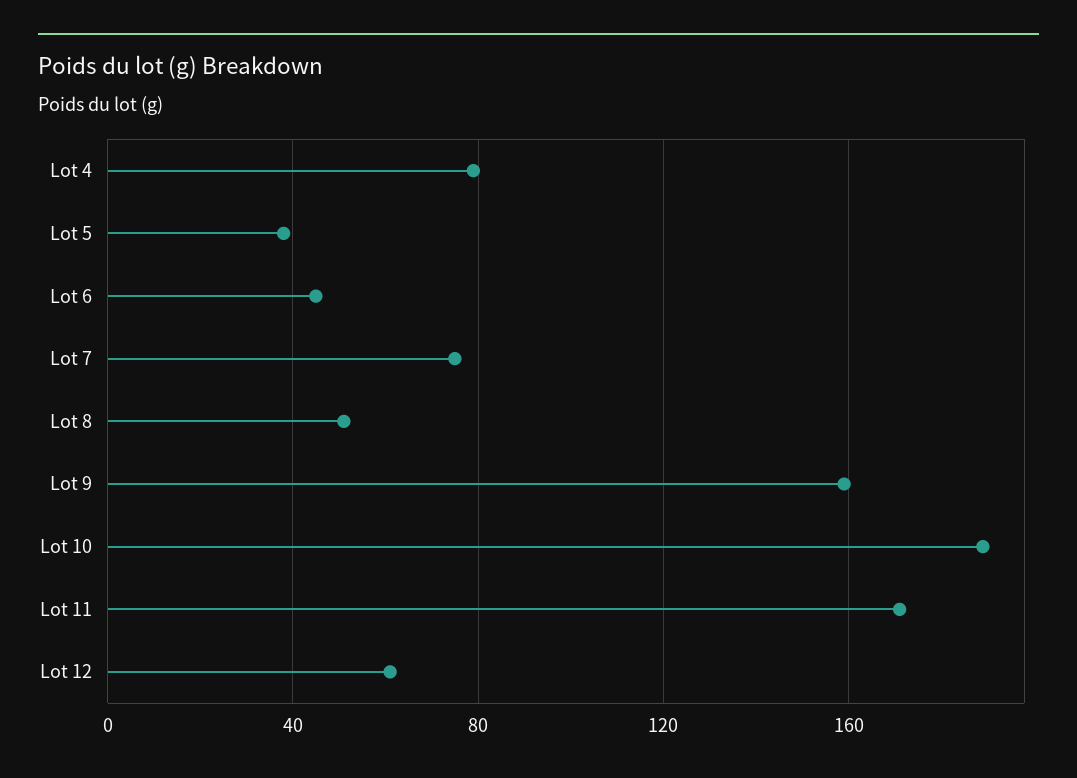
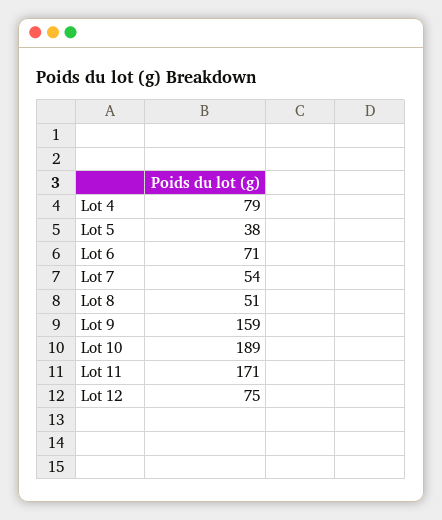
  {
    "Lot 4": 79,
    "Lot 5": 38,
-   "Lot 6": 45,
+   "Lot 6": 71,
-   "Lot 7": 75,
+   "Lot 7": 54,
    "Lot 8": 51,
    "Lot 9": 159,
    "Lot 10": 189,
    "Lot 11": 171,
-   "Lot 12": 60
+   "Lot 12": 75
  }

